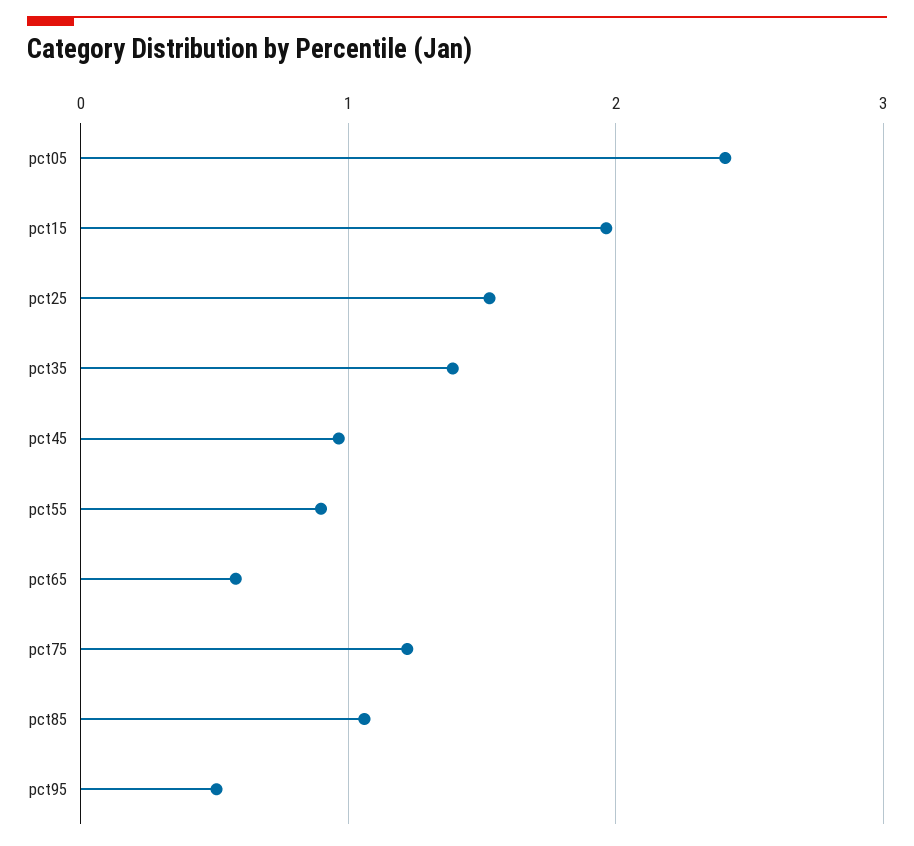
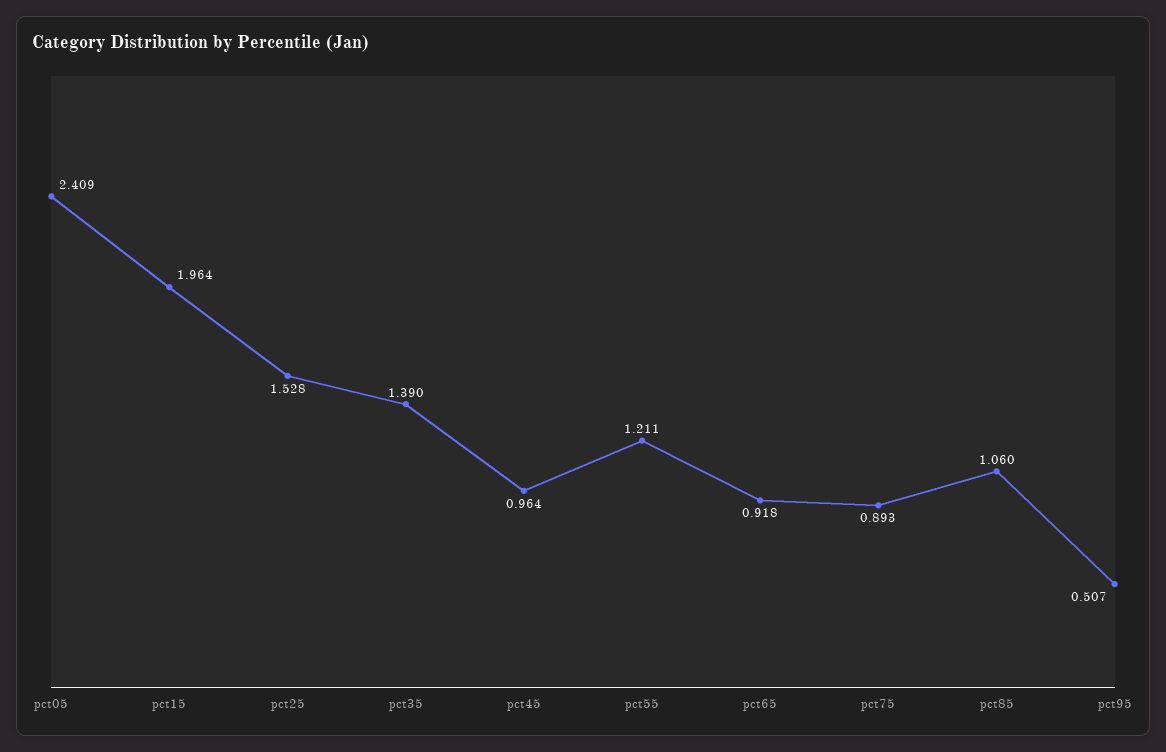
  {
    "pct05": 2.409,
    "pct15": 1.964,
    "pct25": 1.528,
    "pct35": 1.39,
    "pct45": 0.964,
-   "pct55": 0.9,
+   "pct55": 1.211,
-   "pct65": 0.6,
+   "pct65": 0.918,
-   "pct75": 1.2,
+   "pct75": 0.893,
    "pct85": 1.06,
    "pct95": 0.507
  }

